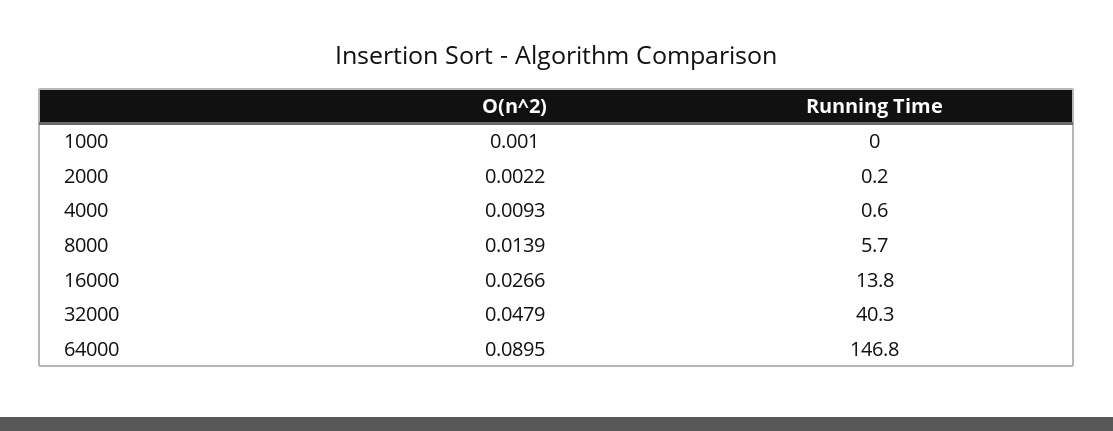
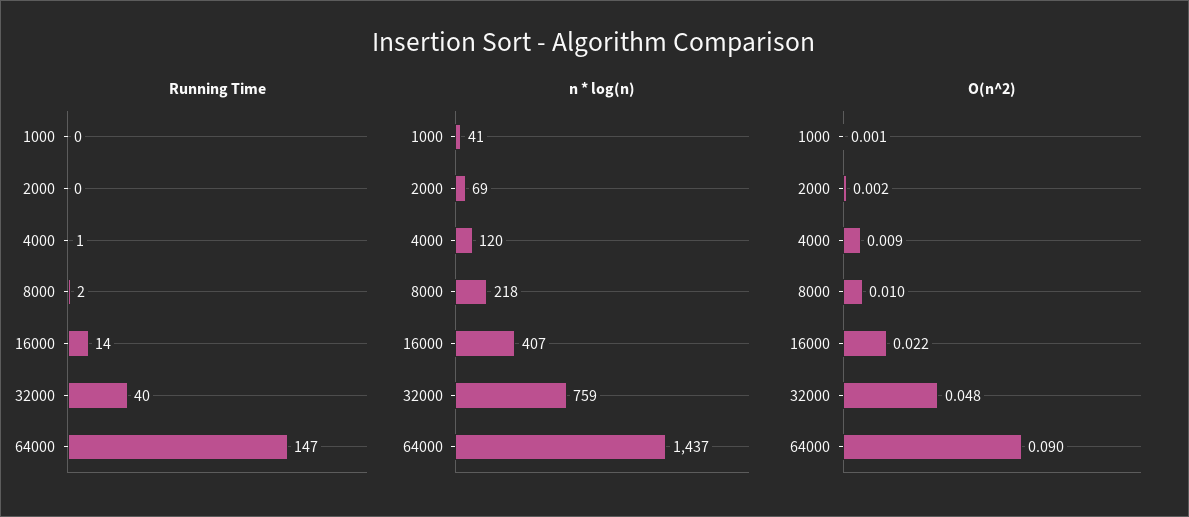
  {
    "O(n^2)": {
      "1000": 0.001,
      "2000": 0.0022,
      "4000": 0.0093,
-     "8000": 0.0139,
+     "8000": 0.01,
-     "16000": 0.0266,
+     "16000": 0.022,
      "32000": 0.0479,
      "64000": 0.0895
    },
    "Running Time": {
      "1000": 0,
      "2000": 0.2,
      "4000": 0.6,
-     "8000": 5.7,
+     "8000": 2,
      "16000": 13.8,
      "32000": 40.3,
      "64000": 146.8
-   }
+   },
+   "n * log(n)": {
+     "1000": 41,
+     "2000": 69,
+     "4000": 120,
+     "8000": 218,
+     "16000": 407,
+     "32000": 759,
+     "64000": 1437
+   }
  }

